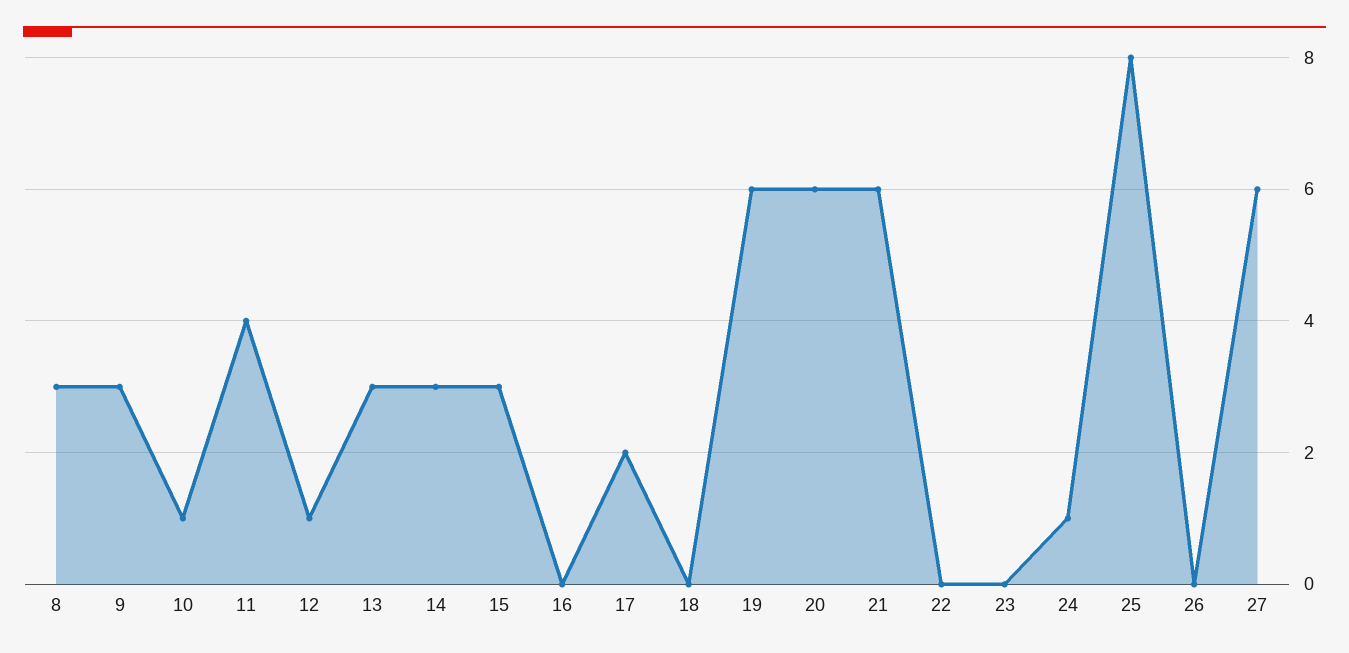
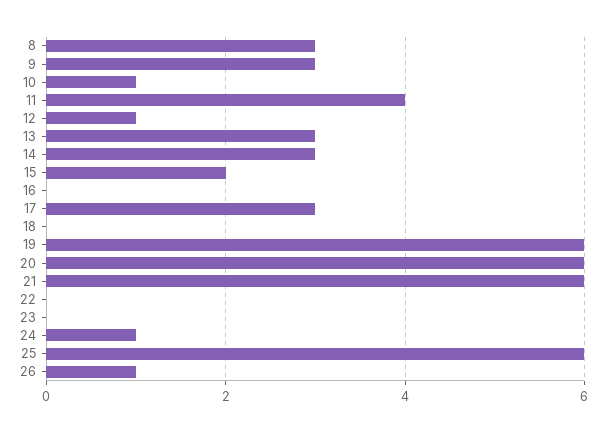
  {
    "8": 3,
    "9": 3,
    "10": 1,
    "11": 4,
    "12": 1,
    "13": 3,
    "14": 3,
-   "15": 3,
+   "15": 2,
    "16": 0,
-   "17": 2,
+   "17": 3,
    "18": 0,
    "19": 6,
    "20": 6,
    "21": 6,
    "22": 0,
    "23": 0,
    "24": 1,
-   "25": 8,
+   "25": 6,
-   "26": 0,
+   "26": 1
-   "27": 6
  }

